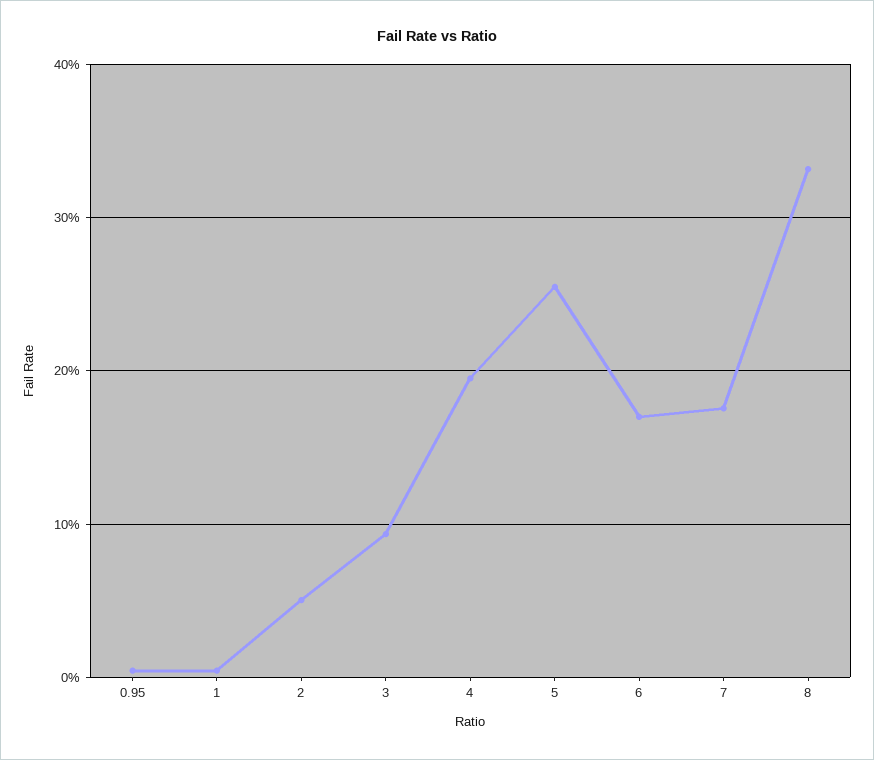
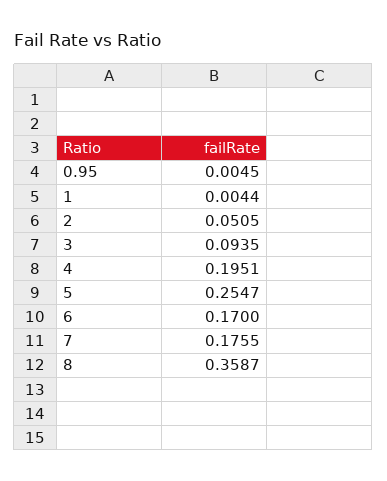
  {
    "0.95": 0.0045,
    "1": 0.0044,
    "2": 0.0505,
    "3": 0.0935,
    "4": 0.1951,
    "5": 0.2547,
    "6": 0.17,
    "7": 0.1755,
-   "8": 0.33
+   "8": 0.3587
  }

